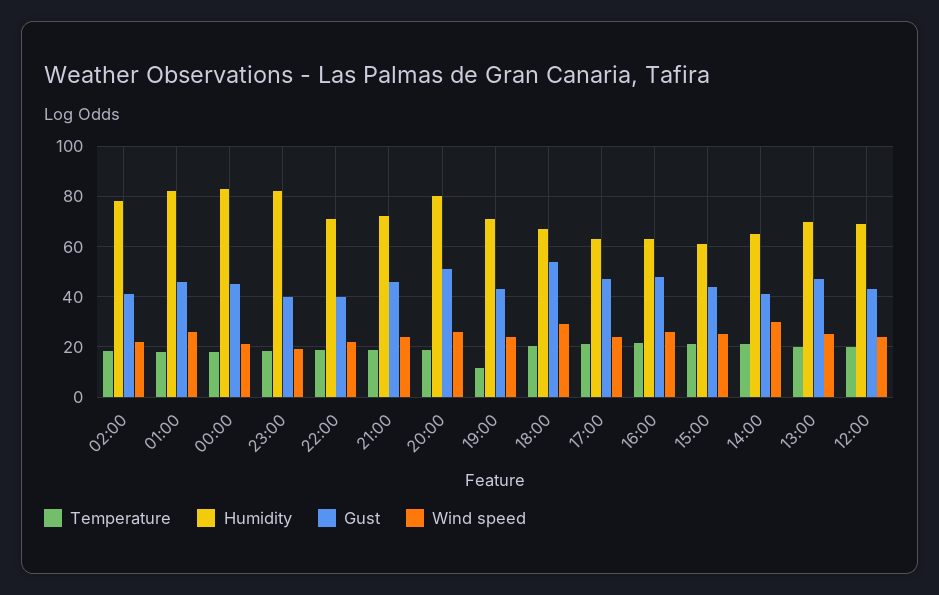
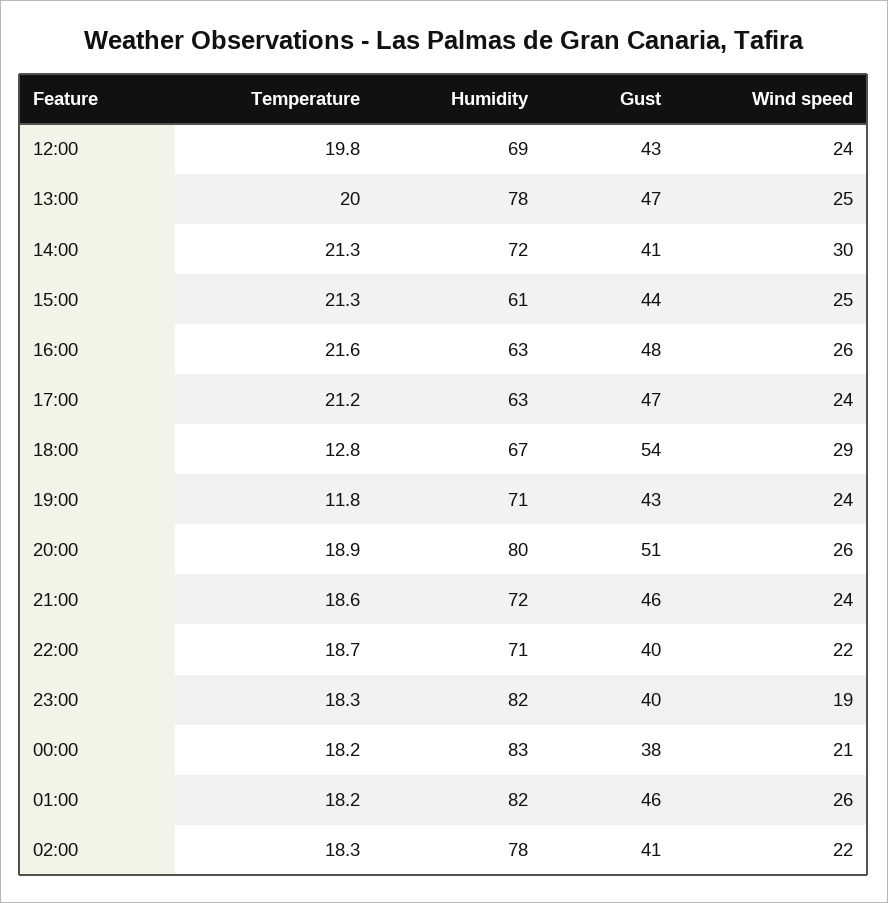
  {
    "Temperature": {
      "02:00": 18.3,
      "01:00": 18.2,
      "00:00": 18.2,
      "23:00": 18.3,
      "22:00": 18.7,
      "21:00": 18.6,
      "20:00": 18.9,
      "19:00": 11.8,
-     "18:00": 20,
+     "18:00": 12.8,
      "17:00": 21.2,
      "16:00": 21.6,
      "15:00": 21.3,
      "14:00": 21.3,
      "13:00": 20,
      "12:00": 19.8
    },
    "Humidity": {
      "02:00": 78,
      "01:00": 82,
      "00:00": 83,
      "23:00": 82,
      "22:00": 71,
      "21:00": 72,
      "20:00": 80,
      "19:00": 71,
      "18:00": 67,
      "17:00": 63,
      "16:00": 63,
      "15:00": 61,
-     "14:00": 65,
+     "14:00": 72,
-     "13:00": 70,
+     "13:00": 78,
      "12:00": 69
    },
    "Gust": {
      "02:00": 41,
      "01:00": 46,
-     "00:00": 45,
+     "00:00": 38,
      "23:00": 40,
      "22:00": 40,
      "21:00": 46,
      "20:00": 51,
      "19:00": 43,
      "18:00": 54,
      "17:00": 47,
      "16:00": 48,
      "15:00": 44,
      "14:00": 41,
      "13:00": 47,
      "12:00": 43
    },
    "Wind speed": {
      "02:00": 22,
      "01:00": 26,
      "00:00": 21,
      "23:00": 19,
      "22:00": 22,
      "21:00": 24,
      "20:00": 26,
      "19:00": 24,
      "18:00": 29,
      "17:00": 24,
      "16:00": 26,
      "15:00": 25,
      "14:00": 30,
      "13:00": 25,
      "12:00": 24
    }
  }

